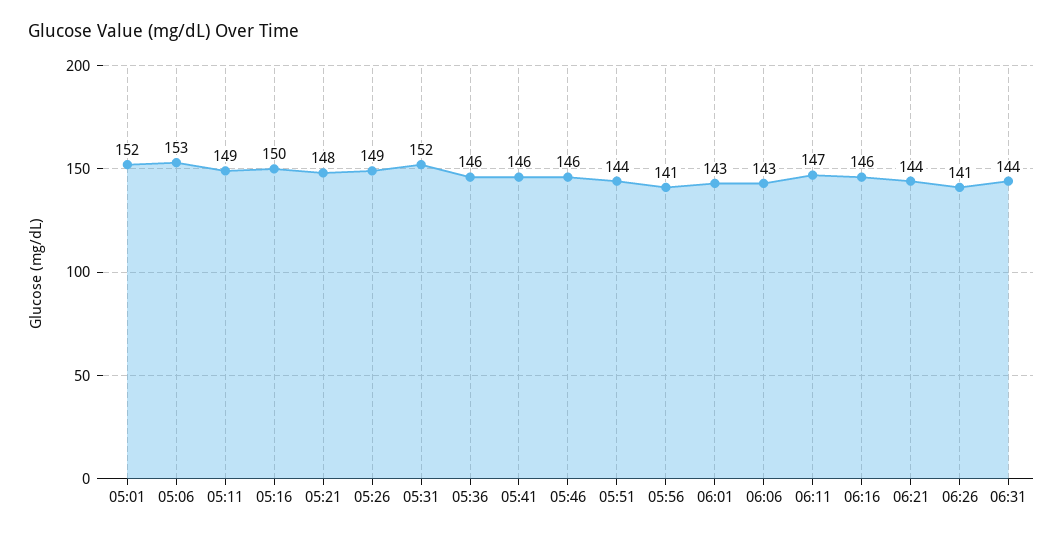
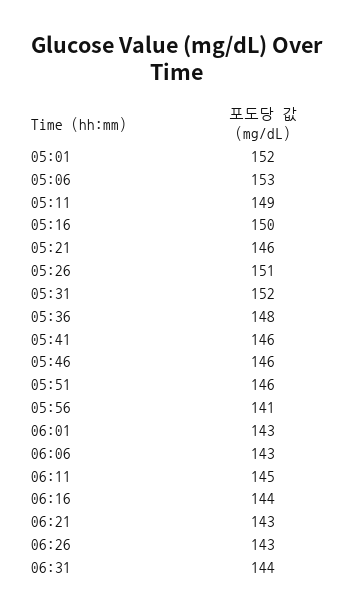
  {
    "05:01": 152,
    "05:06": 153,
    "05:11": 149,
    "05:16": 150,
-   "05:21": 148,
+   "05:21": 146,
-   "05:26": 149,
+   "05:26": 151,
    "05:31": 152,
-   "05:36": 146,
+   "05:36": 148,
    "05:41": 146,
    "05:46": 146,
-   "05:51": 144,
+   "05:51": 146,
    "05:56": 141,
    "06:01": 143,
    "06:06": 143,
-   "06:11": 147,
+   "06:11": 145,
-   "06:16": 146,
+   "06:16": 144,
-   "06:21": 144,
+   "06:21": 143,
-   "06:26": 141,
+   "06:26": 143,
    "06:31": 144
  }

